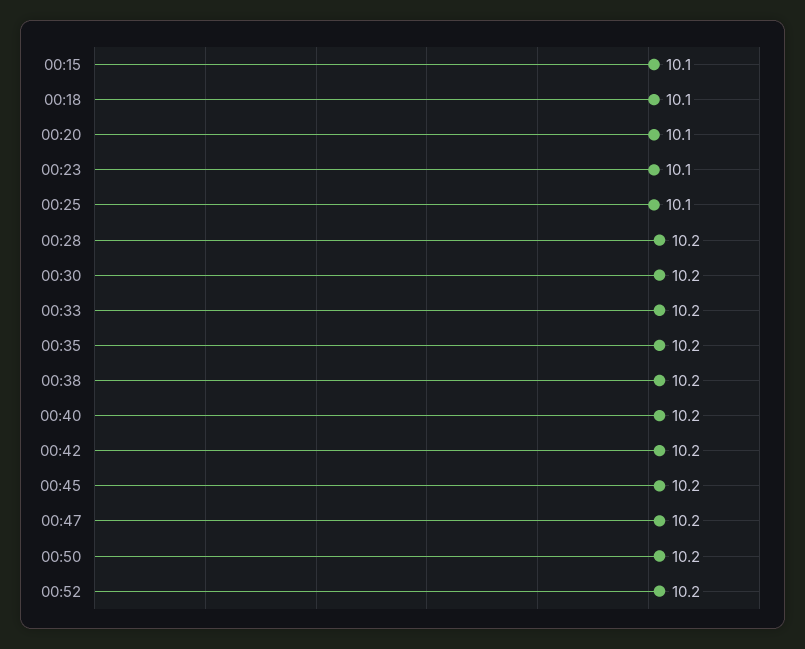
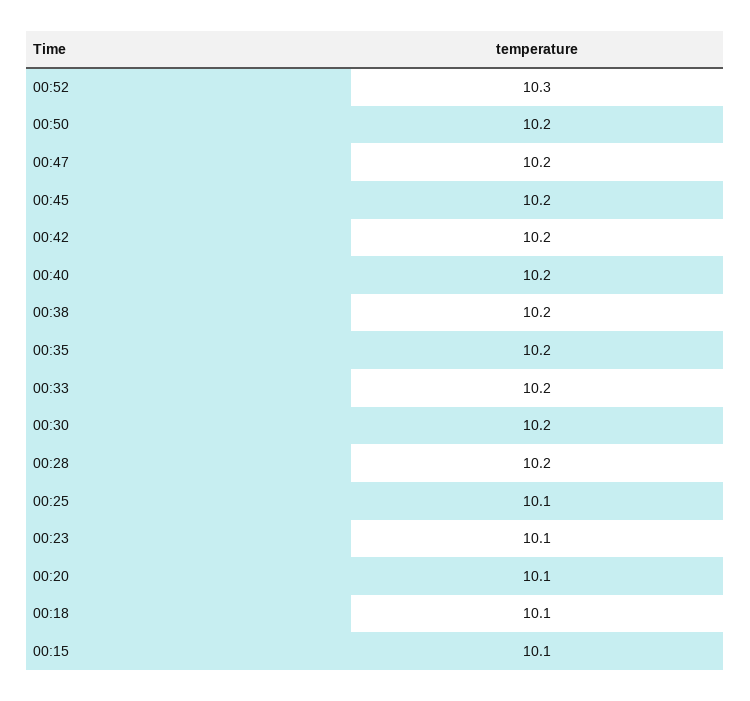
  {
    "00:15": 10.1,
    "00:18": 10.1,
    "00:20": 10.1,
    "00:23": 10.1,
    "00:25": 10.1,
    "00:28": 10.2,
    "00:30": 10.2,
    "00:33": 10.2,
    "00:35": 10.2,
    "00:38": 10.2,
    "00:40": 10.2,
    "00:42": 10.2,
    "00:45": 10.2,
    "00:47": 10.2,
    "00:50": 10.2,
-   "00:52": 10.2
+   "00:52": 10.3
  }

